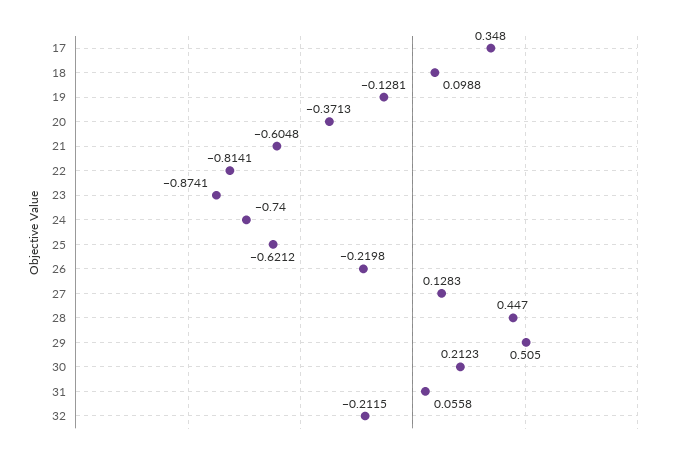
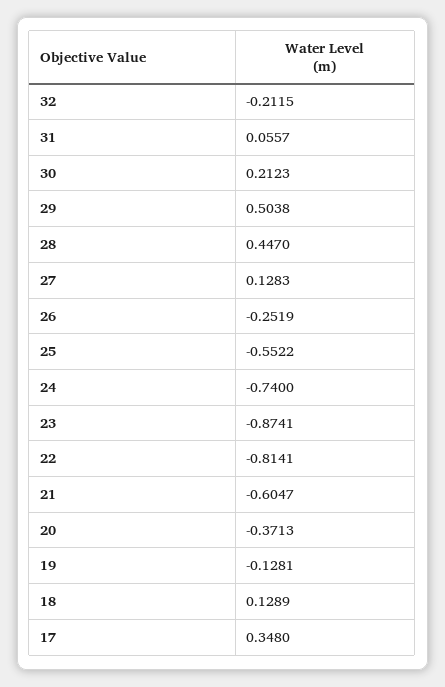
  {
    "17": 0.348,
-   "18": 0.0988,
+   "18": 0.1289,
    "19": -0.1281,
    "20": -0.3713,
-   "21": -0.6048,
+   "21": -0.6047,
    "22": -0.8141,
    "23": -0.8741,
    "24": -0.74,
-   "25": -0.6212,
+   "25": -0.5522,
-   "26": -0.2198,
+   "26": -0.2519,
    "27": 0.1283,
    "28": 0.447,
-   "29": 0.505,
+   "29": 0.5038,
    "30": 0.2123,
-   "31": 0.0558,
+   "31": 0.0557,
    "32": -0.2115
  }

